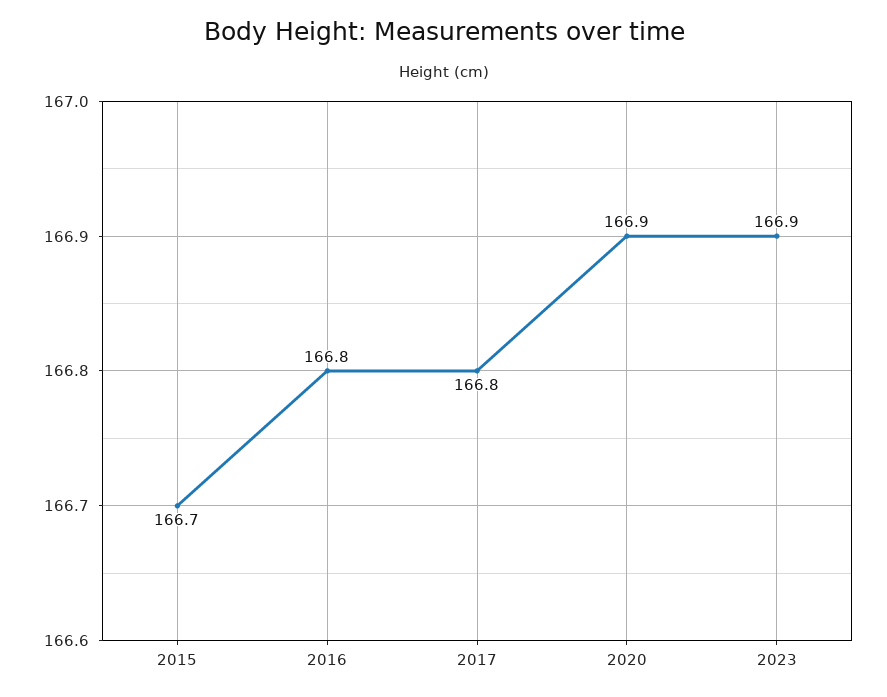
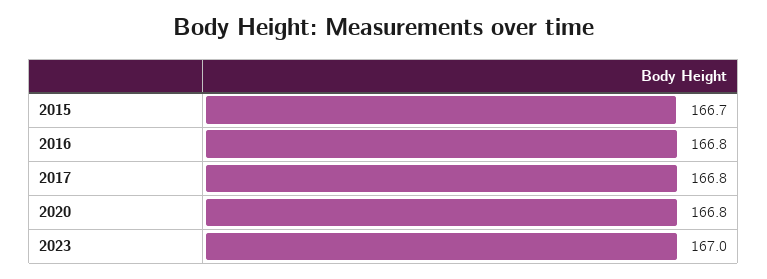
  {
    "2015": 166.7,
    "2016": 166.8,
    "2017": 166.8,
-   "2020": 166.9,
+   "2020": 166.8,
-   "2023": 166.9
+   "2023": 167
  }

